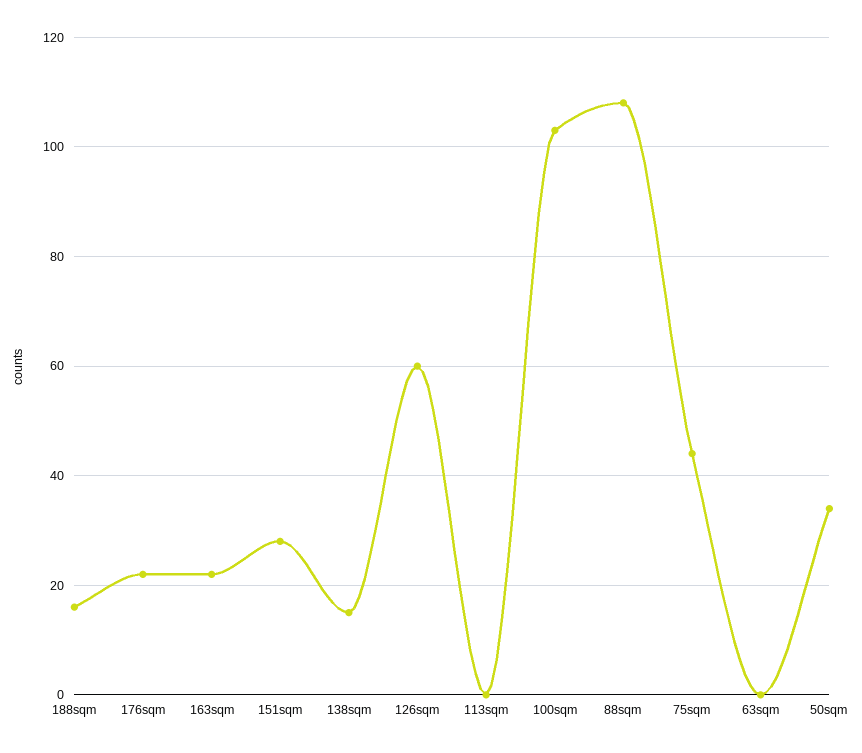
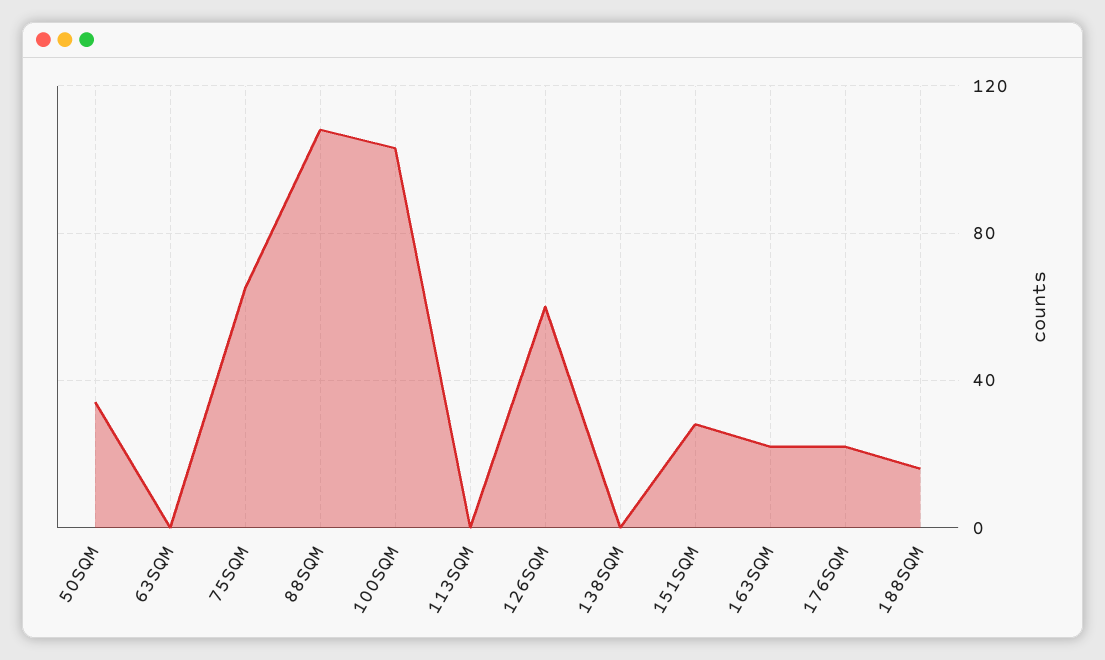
  {
    "188sqm": 15,
    "176sqm": 20,
    "163sqm": 20,
    "151sqm": 30,
-   "138sqm": 15,
+   "138sqm": 0,
    "126sqm": 60,
    "113sqm": 0,
    "100sqm": 105,
    "88sqm": 110,
-   "75sqm": 45,
+   "75sqm": 65,
    "63sqm": 0,
    "50sqm": 35
  }

